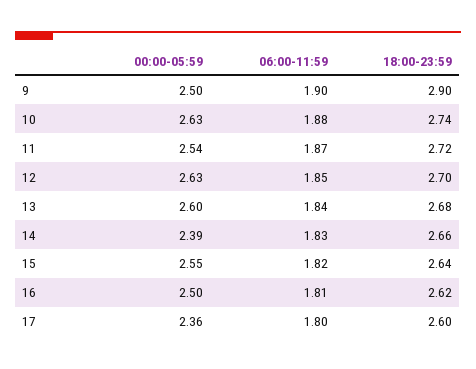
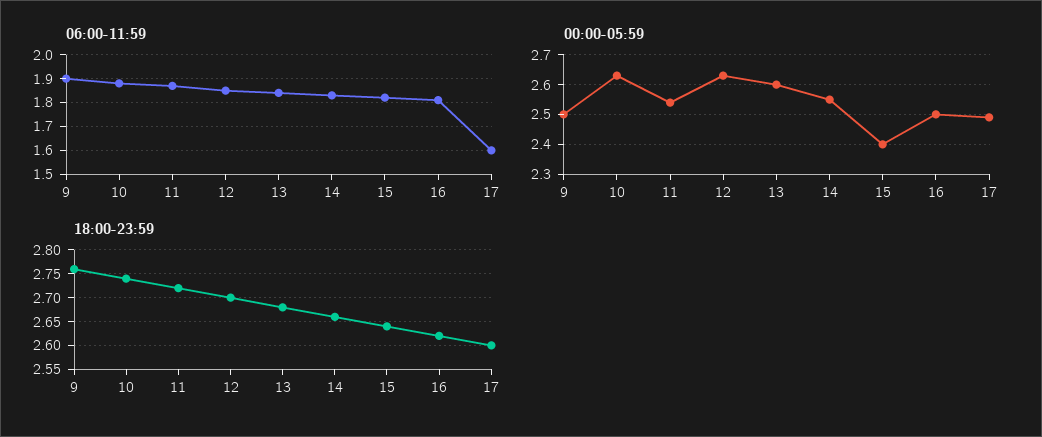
  {
    "00:00-05:59": {
      "9": 2.5,
      "10": 2.63,
      "11": 2.54,
      "12": 2.63,
      "13": 2.6,
-     "14": 2.39,
+     "14": 2.55,
-     "15": 2.55,
+     "15": 2.4,
      "16": 2.5,
-     "17": 2.36
+     "17": 2.5
    },
    "06:00-11:59": {
      "9": 1.9,
      "10": 1.88,
      "11": 1.87,
      "12": 1.85,
      "13": 1.84,
      "14": 1.83,
      "15": 1.82,
      "16": 1.81,
-     "17": 1.8
+     "17": 1.6
    },
    "18:00-23:59": {
-     "9": 2.9,
+     "9": 2.75,
      "10": 2.74,
      "11": 2.72,
      "12": 2.7,
      "13": 2.68,
      "14": 2.66,
      "15": 2.64,
      "16": 2.62,
      "17": 2.6
    }
  }

